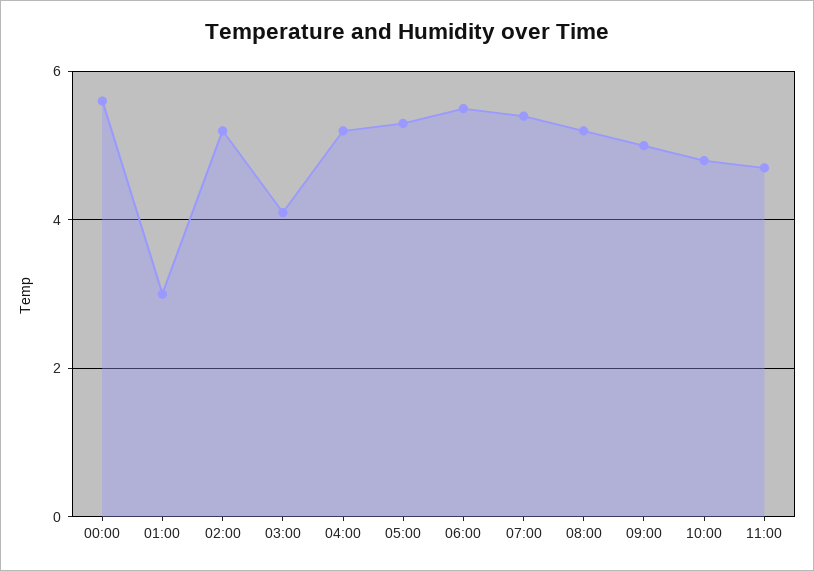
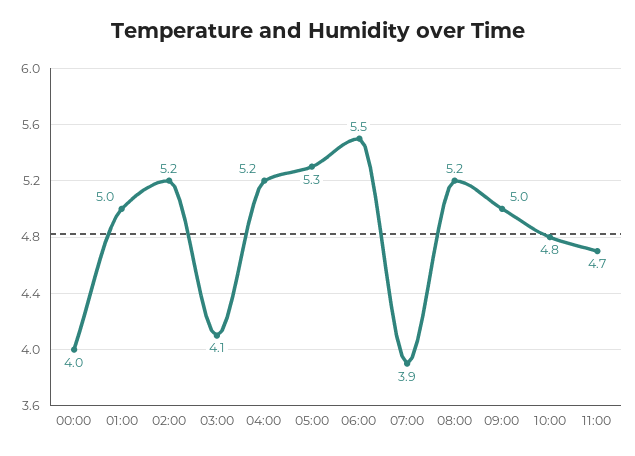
  {
-   "00:00": 5.5,
+   "00:00": 4,
-   "01:00": 3,
+   "01:00": 5,
    "02:00": 5.2,
    "03:00": 4.1,
    "04:00": 5.2,
    "05:00": 5.3,
    "06:00": 5.5,
-   "07:00": 5.5,
+   "07:00": 3.9,
    "08:00": 5.2,
    "09:00": 5,
    "10:00": 4.8,
    "11:00": 4.7
  }

